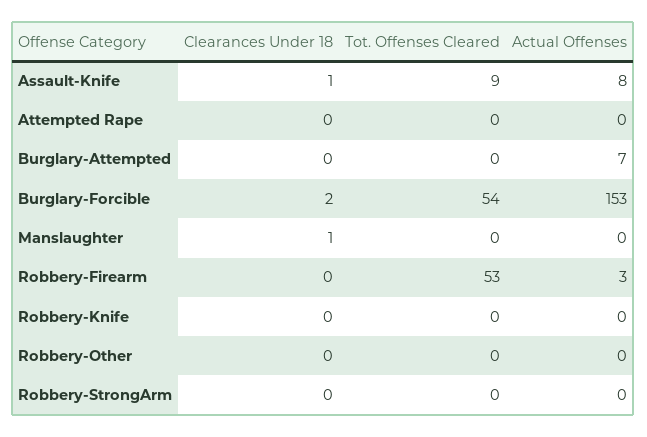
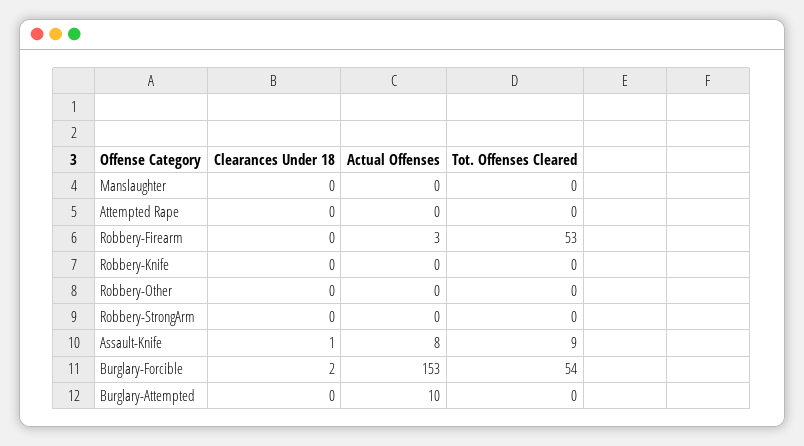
  {
    "Clearances Under 18": {
      "Assault-Knife": 1,
      "Attempted Rape": 0,
      "Burglary-Attempted": 0,
      "Burglary-Forcible": 2,
-     "Manslaughter": 1,
+     "Manslaughter": 0,
      "Robbery-Firearm": 0,
      "Robbery-Knife": 0,
      "Robbery-Other": 0,
      "Robbery-StrongArm": 0
    },
    "Tot. Offenses Cleared": {
      "Assault-Knife": 9,
      "Attempted Rape": 0,
      "Burglary-Attempted": 0,
      "Burglary-Forcible": 54,
      "Manslaughter": 0,
      "Robbery-Firearm": 53,
      "Robbery-Knife": 0,
      "Robbery-Other": 0,
      "Robbery-StrongArm": 0
    },
    "Actual Offenses": {
      "Assault-Knife": 8,
      "Attempted Rape": 0,
-     "Burglary-Attempted": 7,
+     "Burglary-Attempted": 10,
      "Burglary-Forcible": 153,
      "Manslaughter": 0,
      "Robbery-Firearm": 3,
      "Robbery-Knife": 0,
      "Robbery-Other": 0,
      "Robbery-StrongArm": 0
    }
  }

